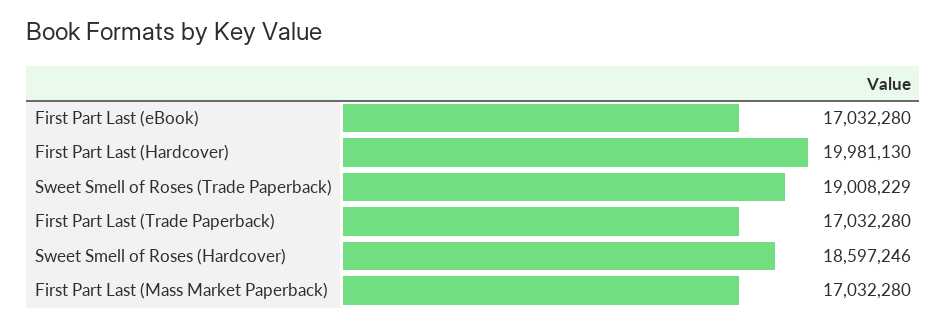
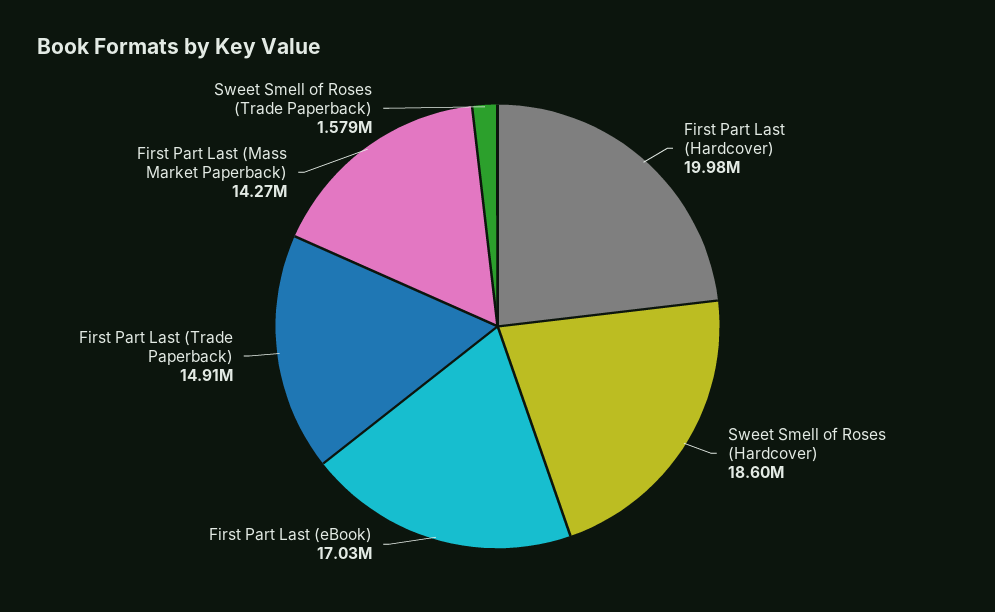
  {
    "First Part Last (eBook)": 17032280,
    "First Part Last (Hardcover)": 19981130,
-   "Sweet Smell of Roses (Trade Paperback)": 19008229,
+   "Sweet Smell of Roses (Trade Paperback)": 1579000,
-   "First Part Last (Trade Paperback)": 17032280,
+   "First Part Last (Trade Paperback)": 14910000,
    "Sweet Smell of Roses (Hardcover)": 18597246,
-   "First Part Last (Mass Market Paperback)": 17032280
+   "First Part Last (Mass Market Paperback)": 14270000
  }

